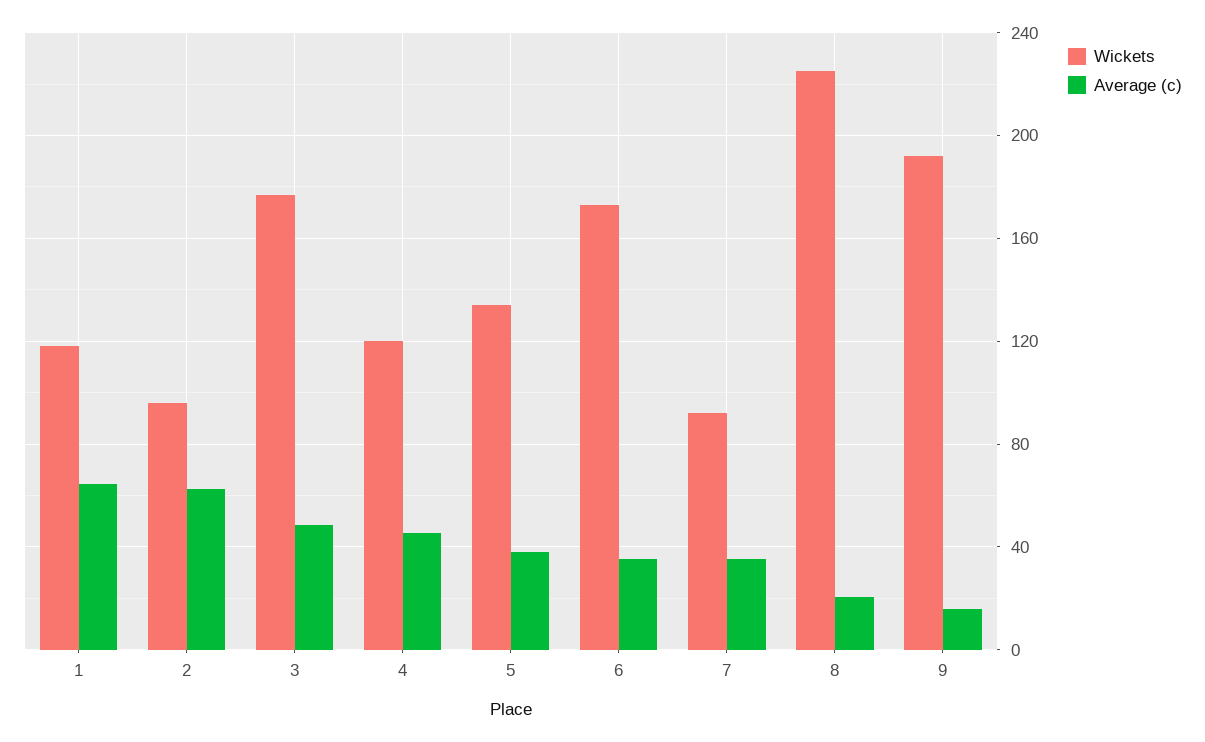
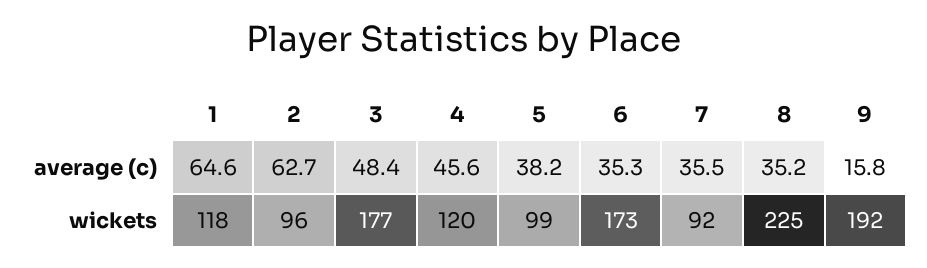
  {
    "Wickets": {
      "1": 118,
      "2": 96,
      "3": 177,
      "4": 120,
-     "5": 135,
+     "5": 99,
      "6": 173,
      "7": 92,
      "8": 225,
      "9": 192
    },
    "Average (c)": {
      "1": 64.6,
      "2": 62.7,
      "3": 48.4,
      "4": 45.6,
      "5": 38.2,
      "6": 35.3,
      "7": 35.5,
-     "8": 20,
+     "8": 35.2,
      "9": 15.8
    }
  }

